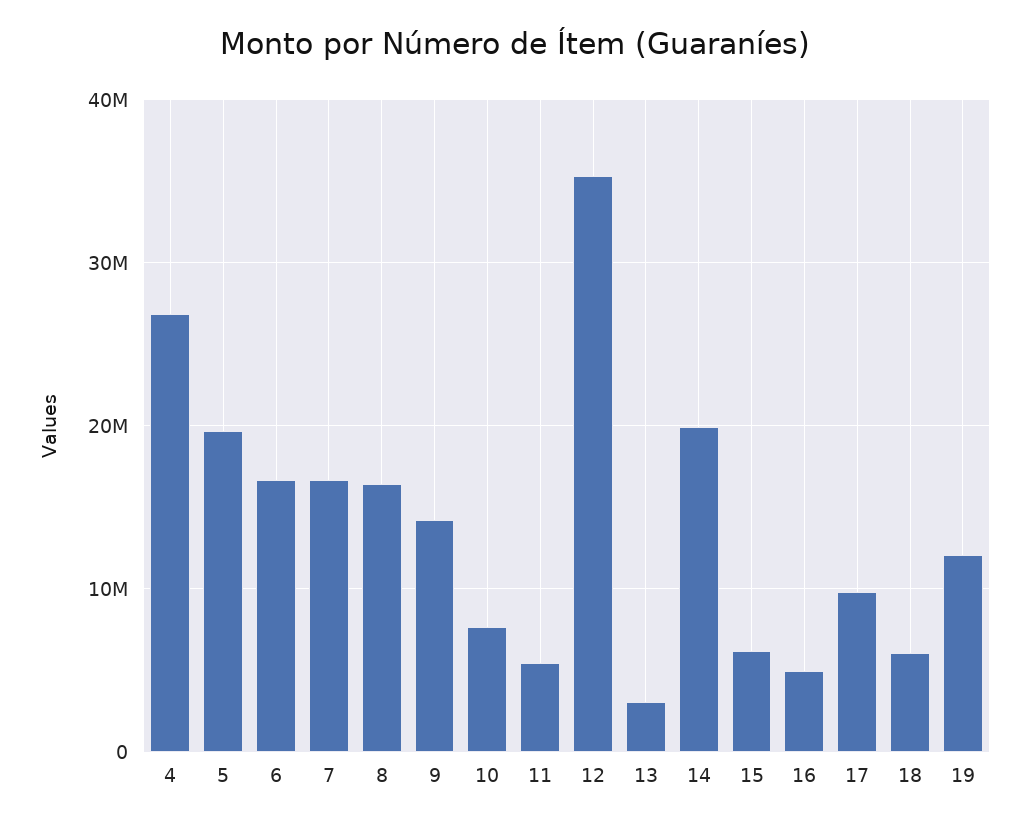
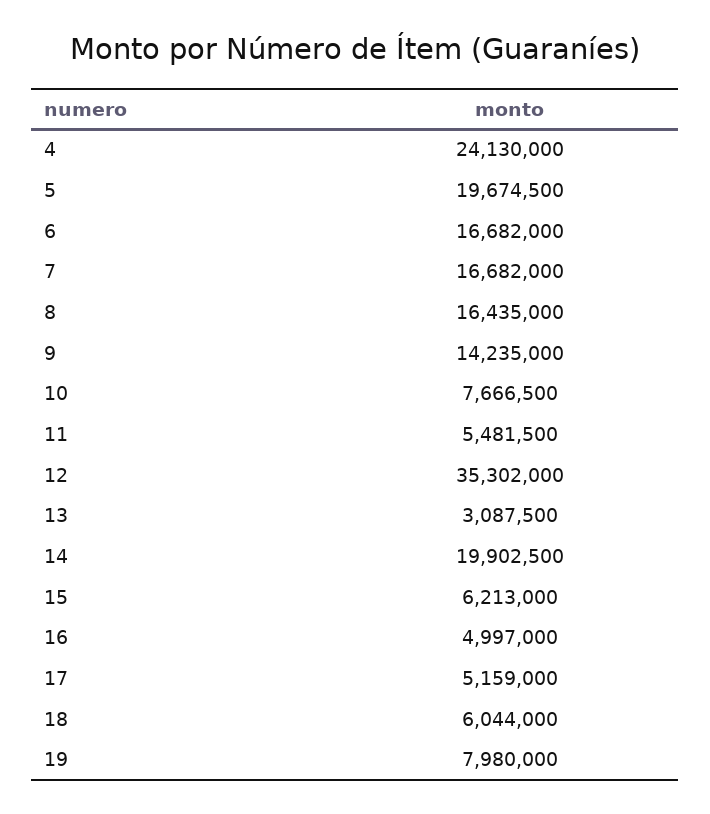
  {
-   "4": 27000000,
+   "4": 24130000,
    "5": 19674500,
    "6": 16682000,
    "7": 16682000,
    "8": 16435000,
    "9": 14235000,
    "10": 7666500,
    "11": 5481500,
    "12": 35302000,
    "13": 3087500,
    "14": 19902500,
    "15": 6213000,
    "16": 4997000,
-   "17": 10000000,
+   "17": 5159000,
    "18": 6044000,
-   "19": 12000000
+   "19": 7980000
  }

